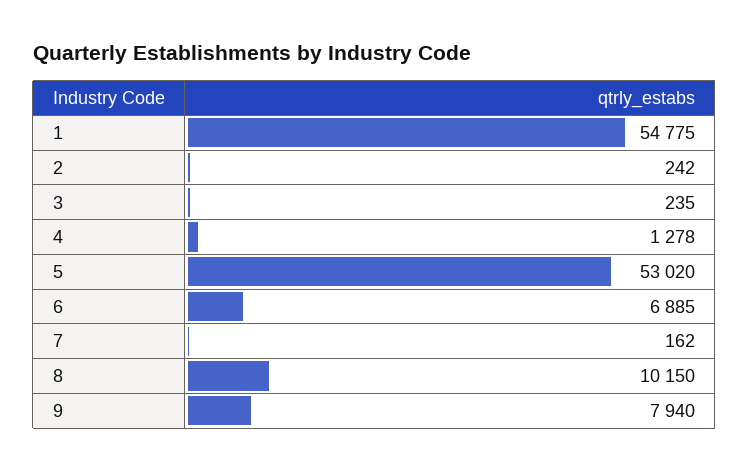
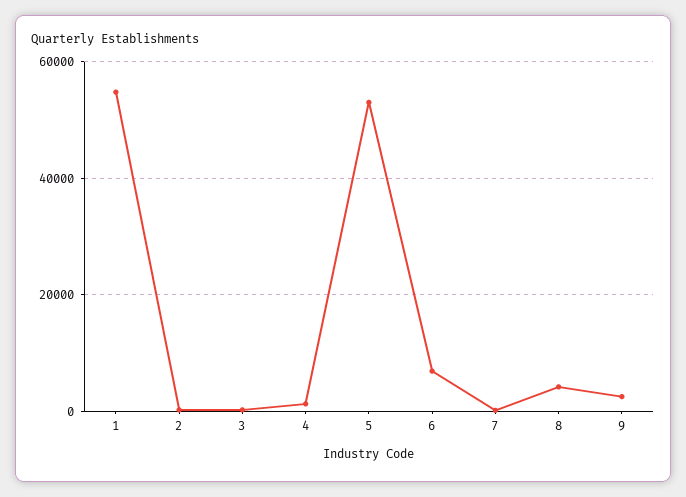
  {
    "1": 54775,
    "2": 242,
    "3": 235,
    "4": 1278,
    "5": 53020,
    "6": 6885,
    "7": 162,
-   "8": 10150,
+   "8": 4000,
-   "9": 7940
+   "9": 2000
  }

